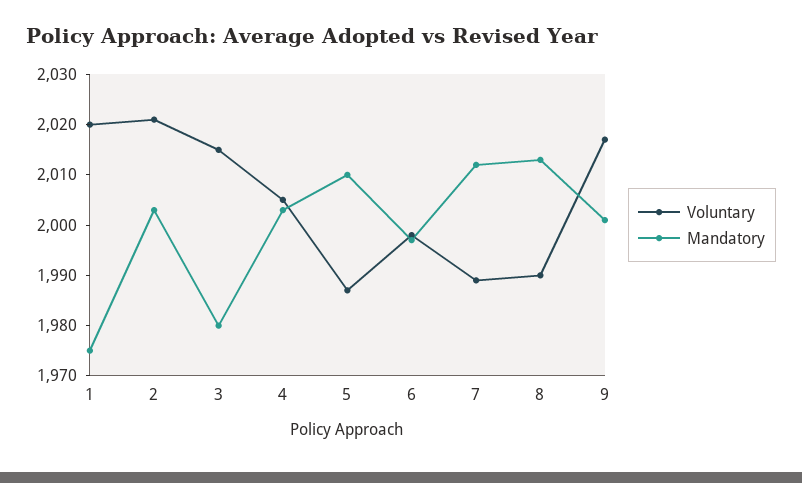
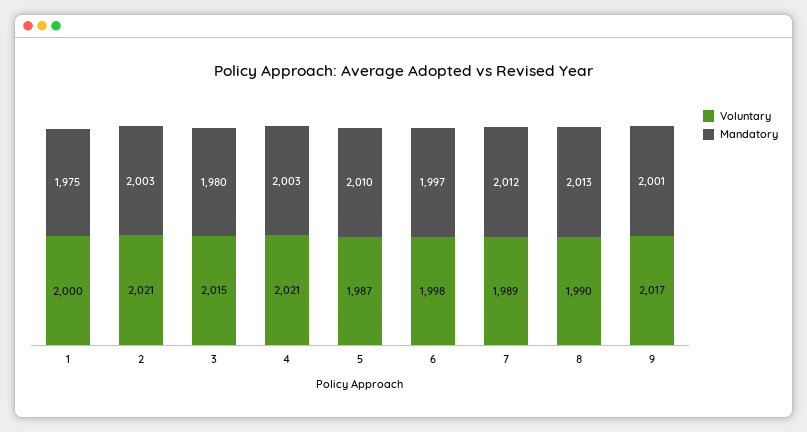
  {
    "Voluntary": {
-     "1": 2020,
+     "1": 2000,
      "2": 2021,
      "3": 2015,
-     "4": 2005,
+     "4": 2021,
      "5": 1987,
      "6": 1998,
      "7": 1989,
      "8": 1990,
      "9": 2017
    },
    "Mandatory": {
      "1": 1975,
      "2": 2003,
      "3": 1980,
      "4": 2003,
      "5": 2010,
      "6": 1997,
      "7": 2012,
      "8": 2013,
      "9": 2001
    }
  }

